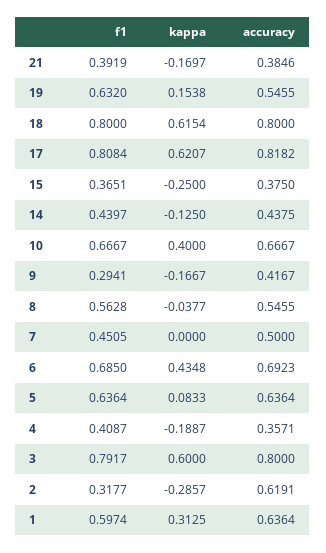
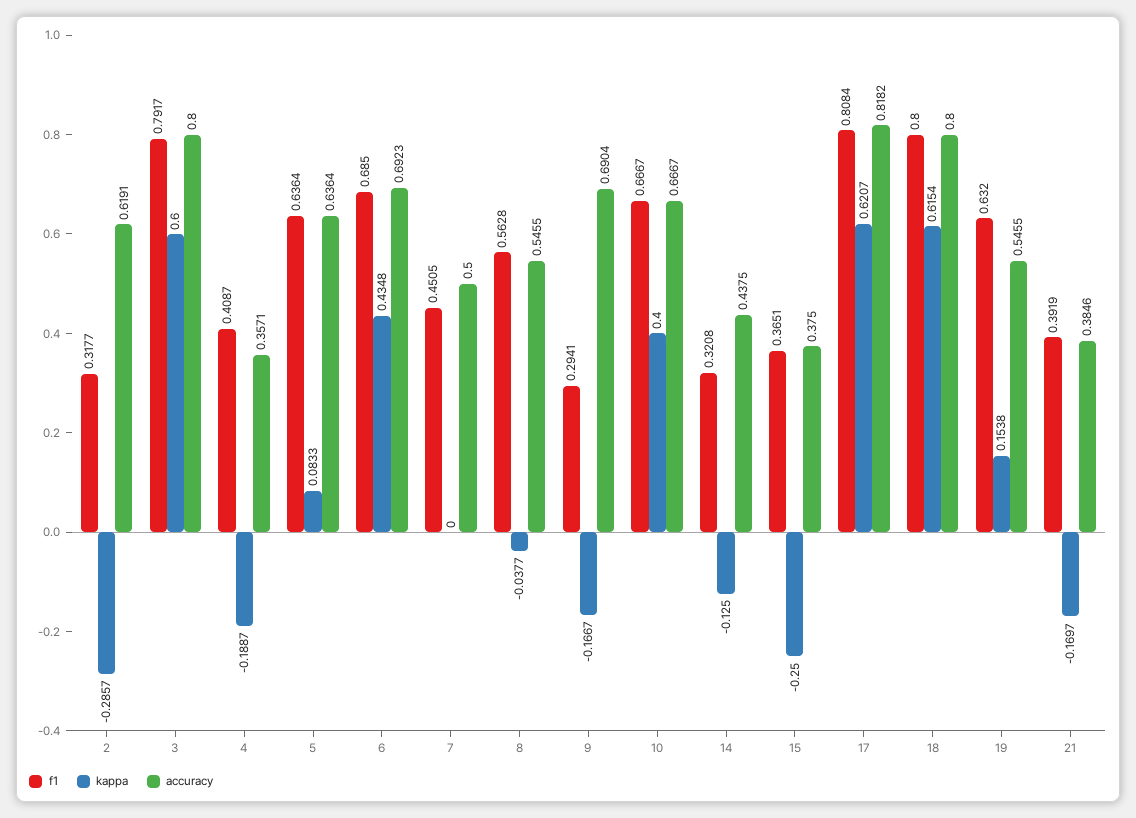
  {
    "f1": {
      "21": 0.3919,
      "19": 0.632,
      "18": 0.8,
      "17": 0.8084,
      "15": 0.3651,
-     "14": 0.4397,
+     "14": 0.3208,
      "10": 0.6667,
      "9": 0.2941,
      "8": 0.5628,
      "7": 0.4505,
      "6": 0.685,
      "5": 0.6364,
      "4": 0.4087,
      "3": 0.7917,
-     "2": 0.3177,
+     "2": 0.3177
-     "1": 0.5974
    },
    "kappa": {
      "21": -0.1697,
      "19": 0.1538,
      "18": 0.6154,
      "17": 0.6207,
      "15": -0.25,
      "14": -0.125,
      "10": 0.4,
      "9": -0.1667,
      "8": -0.0377,
      "7": 0,
      "6": 0.4348,
      "5": 0.0833,
      "4": -0.1887,
      "3": 0.6,
-     "2": -0.2857,
+     "2": -0.2857
-     "1": 0.3125
    },
    "accuracy": {
      "21": 0.3846,
      "19": 0.5455,
      "18": 0.8,
      "17": 0.8182,
      "15": 0.375,
      "14": 0.4375,
      "10": 0.6667,
-     "9": 0.4167,
+     "9": 0.6904,
      "8": 0.5455,
      "7": 0.5,
      "6": 0.6923,
      "5": 0.6364,
      "4": 0.3571,
      "3": 0.8,
-     "2": 0.6191,
+     "2": 0.6191
-     "1": 0.6364
    }
  }

